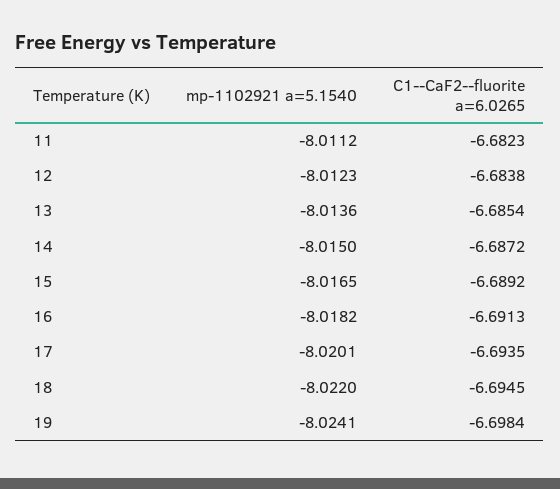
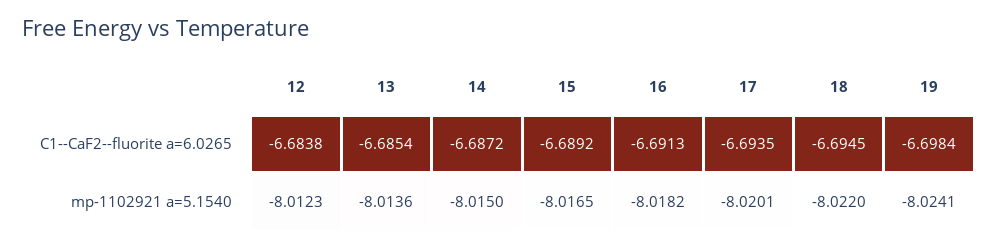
  {
    "mp-1102921 a=5.1540": {
-     "11": -8.0112,
      "12": -8.0123,
      "13": -8.0136,
      "14": -8.015,
      "15": -8.0165,
      "16": -8.0182,
      "17": -8.0201,
      "18": -8.022,
      "19": -8.0241
    },
    "C1--CaF2--fluorite a=6.0265": {
-     "11": -6.6823,
      "12": -6.6838,
      "13": -6.6854,
      "14": -6.6872,
      "15": -6.6892,
      "16": -6.6913,
      "17": -6.6935,
      "18": -6.6945,
      "19": -6.6984
    }
  }

